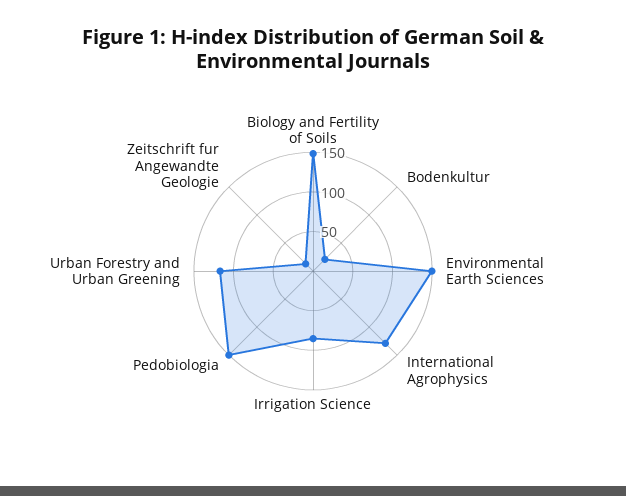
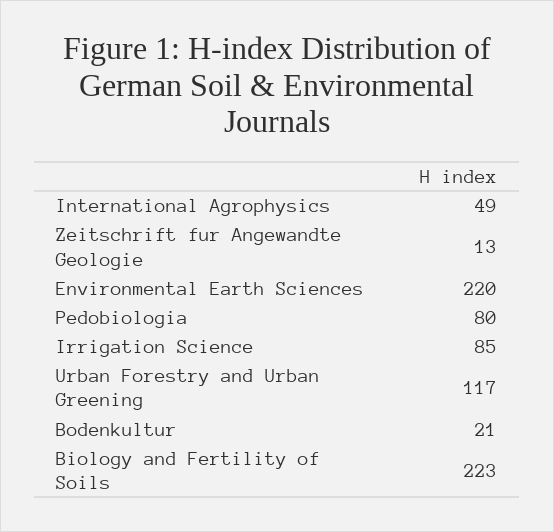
  {
-   "Biology and Fertility of Soils": 150,
+   "Biology and Fertility of Soils": 223,
    "Bodenkultur": 21,
-   "Environmental Earth Sciences": 150,
+   "Environmental Earth Sciences": 220,
-   "International Agrophysics": 125,
+   "International Agrophysics": 49,
    "Irrigation Science": 85,
-   "Pedobiologia": 150,
+   "Pedobiologia": 80,
    "Urban Forestry and Urban Greening": 117,
    "Zeitschrift fur Angewandte Geologie": 13
  }

